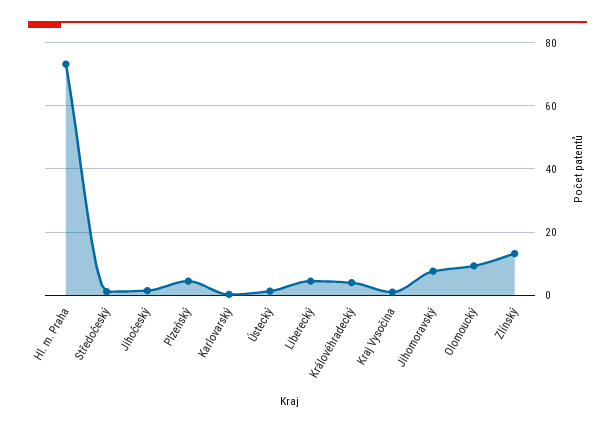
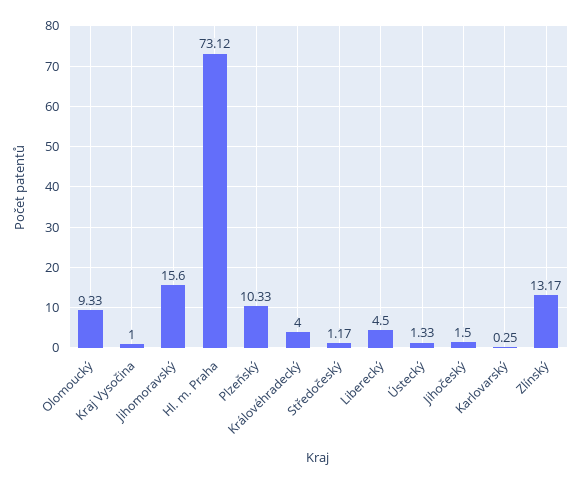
  {
    "Hl. m. Praha": 73.12,
    "Středočeský": 1.17,
    "Jihočeský": 1.5,
-   "Plzeňský": 4,
+   "Plzeňský": 10.33,
    "Karlovarský": 0.25,
    "Ústecký": 1.33,
    "Liberecký": 4.5,
    "Královéhradecký": 4,
    "Kraj Vysočina": 1,
-   "Jihomoravský": 8,
+   "Jihomoravský": 15.6,
    "Olomoucký": 9.33,
    "Zlínský": 13.17
  }

